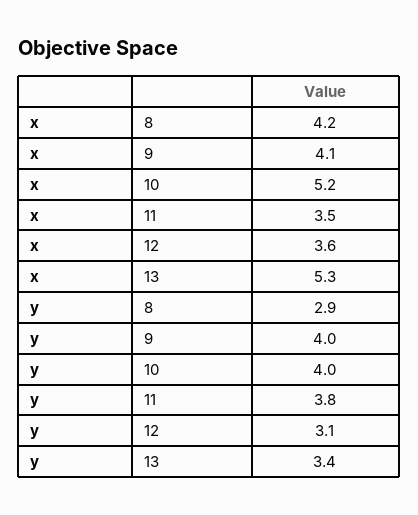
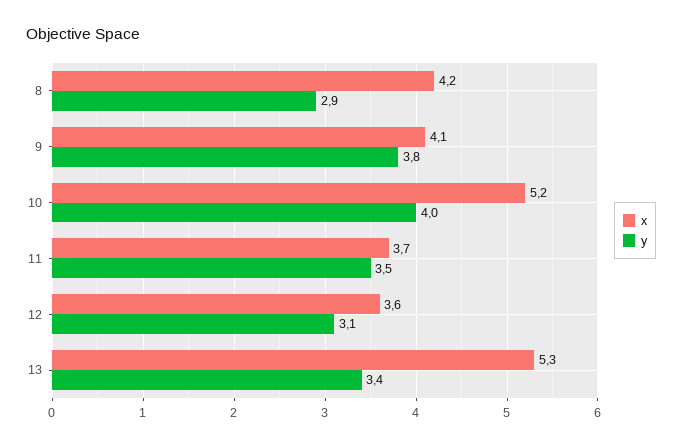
  {
    "x": {
      "8": 4.2,
      "9": 4.1,
      "10": 5.2,
-     "11": 3.5,
+     "11": 3.7,
      "12": 3.6,
      "13": 5.3
    },
    "y": {
      "8": 2.9,
-     "9": 4,
+     "9": 3.8,
      "10": 4,
-     "11": 3.8,
+     "11": 3.5,
      "12": 3.1,
      "13": 3.4
    }
  }

